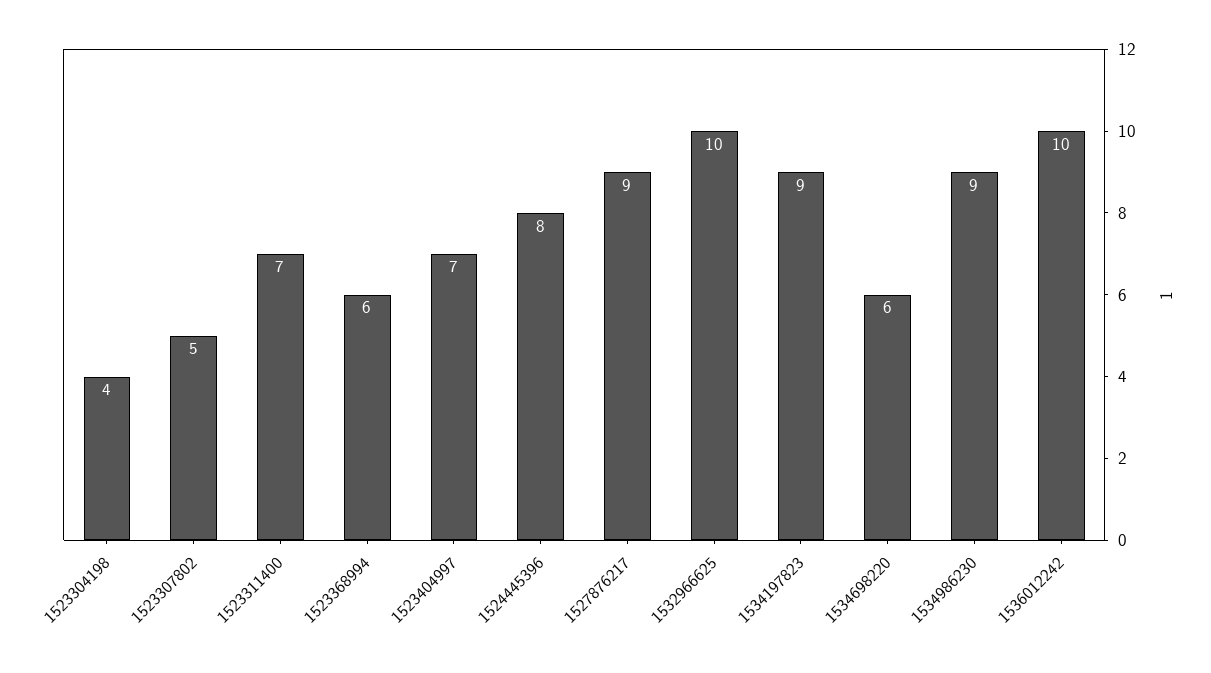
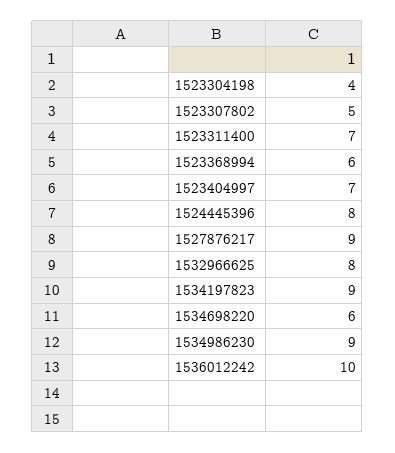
  {
    "1523304198": 4,
    "1523307802": 5,
    "1523311400": 7,
    "1523368994": 6,
    "1523404997": 7,
    "1524445396": 8,
    "1527876217": 9,
-   "1532966625": 10,
+   "1532966625": 8,
    "1534197823": 9,
    "1534698220": 6,
    "1534986230": 9,
    "1536012242": 10
  }

